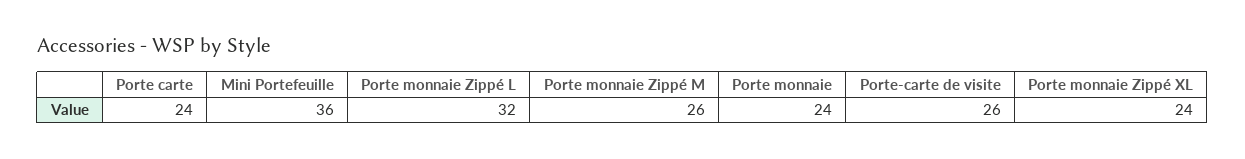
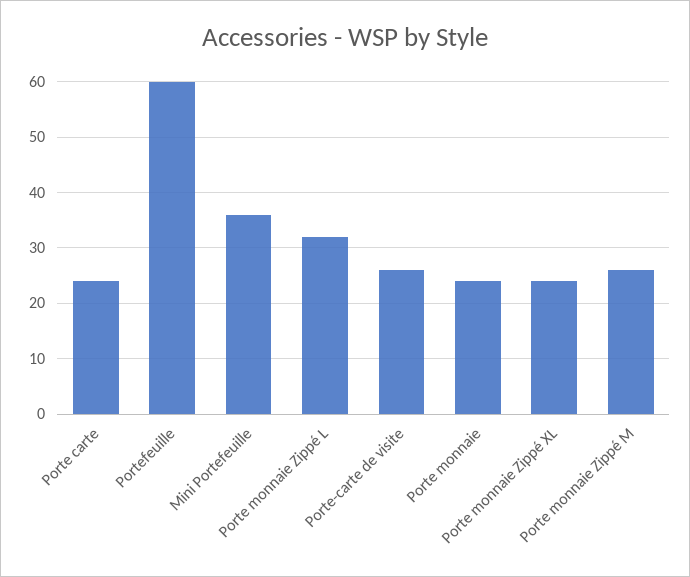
  {
    "Porte carte": 24,
    "Mini Portefeuille": 36,
    "Porte monnaie Zippé L": 32,
    "Porte monnaie Zippé M": 26,
    "Porte monnaie": 24,
    "Porte-carte de visite": 26,
-   "Porte monnaie Zippé XL": 24
+   "Porte monnaie Zippé XL": 24,
+   "Portefeuille": 60
  }

